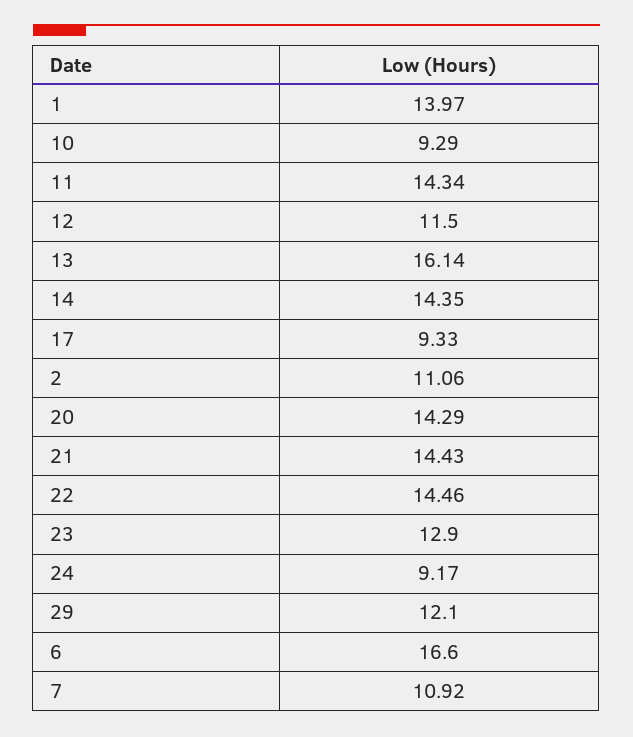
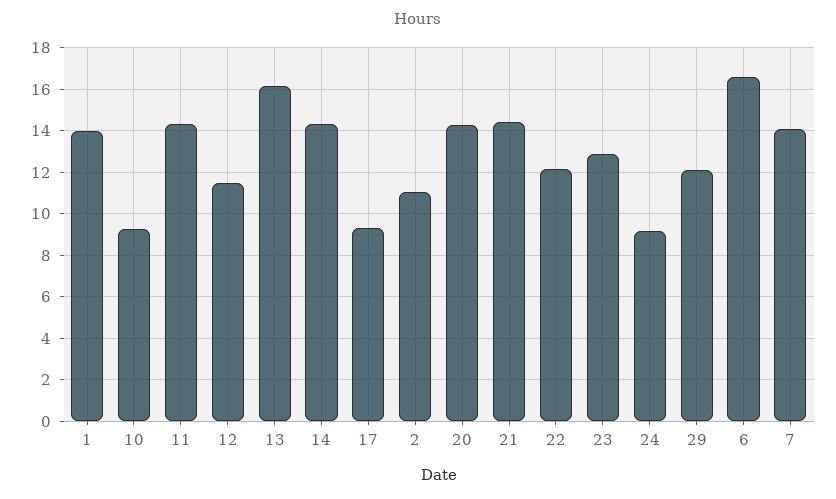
  {
    "1": 13.97,
    "10": 9.29,
    "11": 14.34,
    "12": 11.5,
    "13": 16.14,
    "14": 14.35,
    "17": 9.33,
    "2": 11.06,
    "20": 14.29,
    "21": 14.43,
-   "22": 14.46,
+   "22": 12,
    "23": 12.9,
    "24": 9.17,
    "29": 12.1,
    "6": 16.6,
-   "7": 10.92
+   "7": 14
  }

